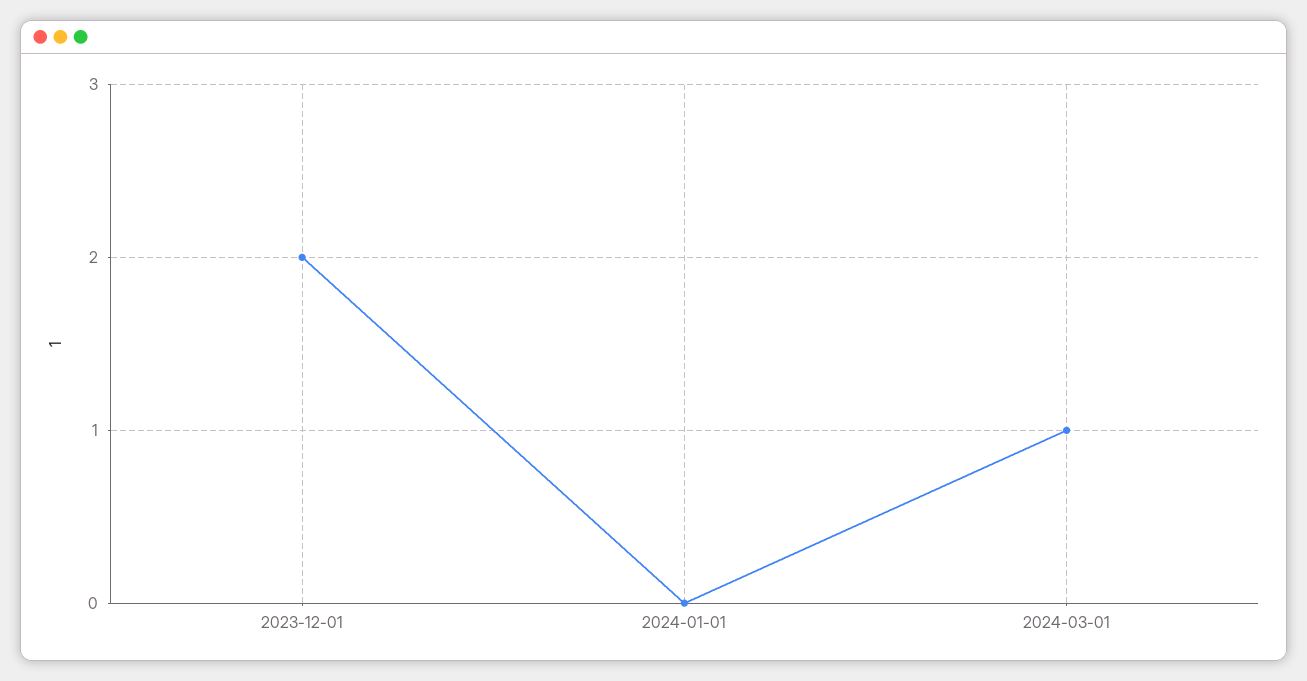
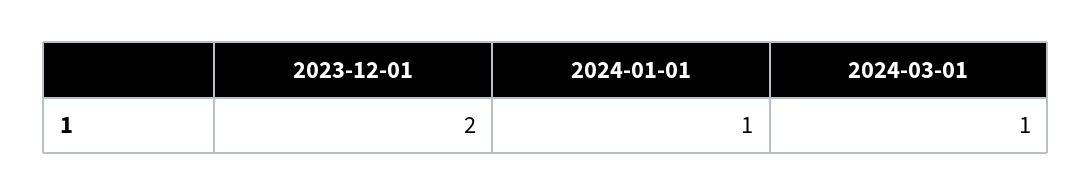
  {
    "2023-12-01": 2,
-   "2024-01-01": 0,
+   "2024-01-01": 1,
    "2024-03-01": 1
  }

